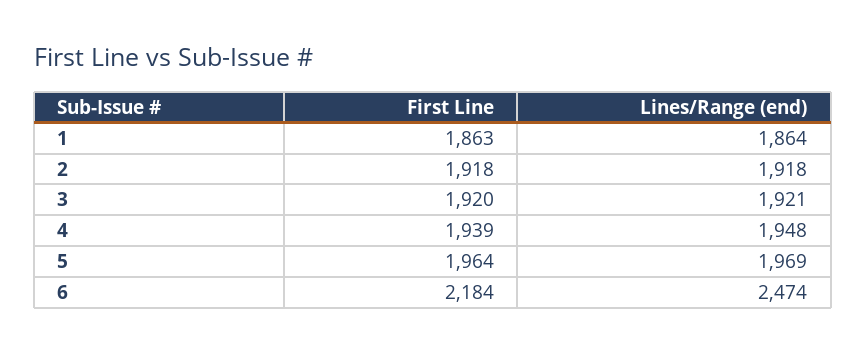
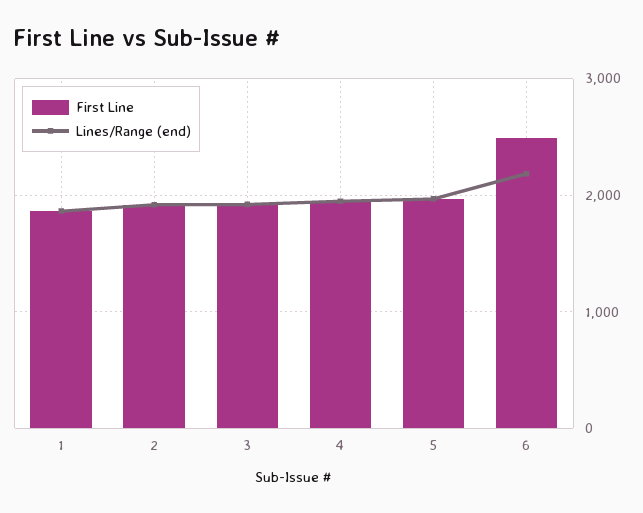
  {
    "First Line": {
      "1": 1863,
      "2": 1918,
      "3": 1920,
      "4": 1939,
      "5": 1964,
-     "6": 2184
+     "6": 2500
    },
    "Lines/Range (end)": {
      "1": 1864,
      "2": 1918,
      "3": 1921,
      "4": 1948,
      "5": 1969,
-     "6": 2474
+     "6": 2200
    }
  }

